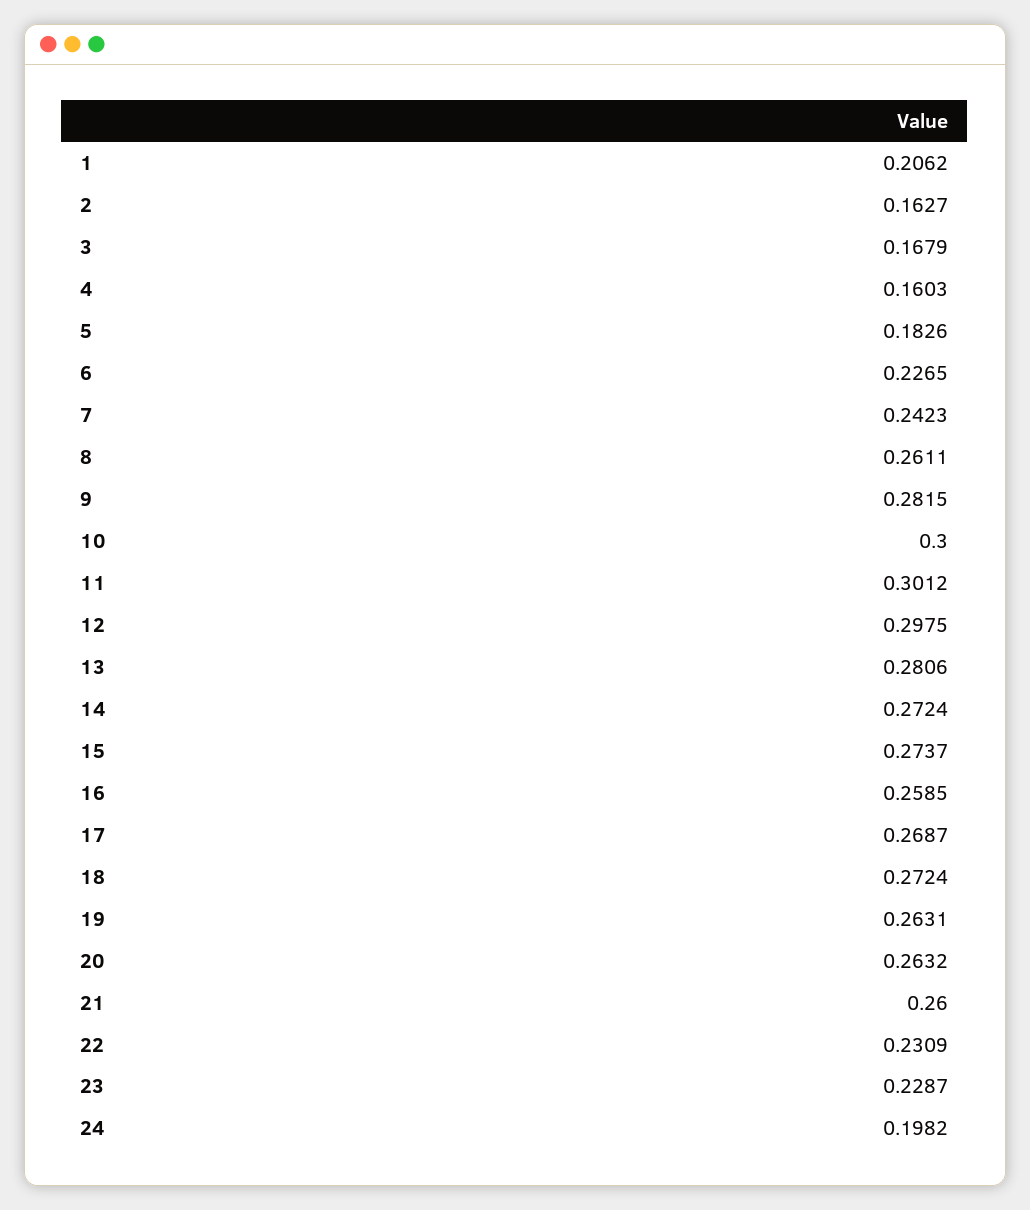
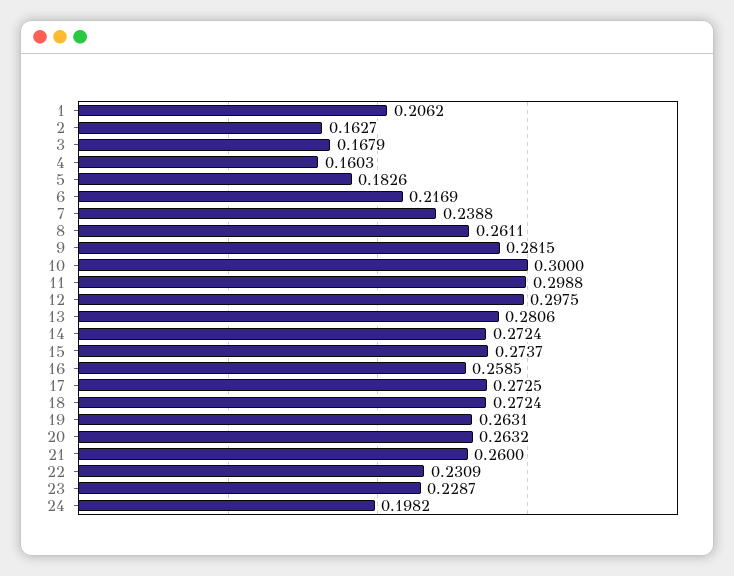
  {
    "1": 0.2062,
    "2": 0.1627,
    "3": 0.1679,
    "4": 0.1603,
    "5": 0.1826,
-   "6": 0.2265,
+   "6": 0.2169,
-   "7": 0.2423,
+   "7": 0.2388,
    "8": 0.2611,
    "9": 0.2815,
    "10": 0.3,
-   "11": 0.3012,
+   "11": 0.2988,
    "12": 0.2975,
    "13": 0.2806,
    "14": 0.2724,
    "15": 0.2737,
    "16": 0.2585,
-   "17": 0.2687,
+   "17": 0.2725,
    "18": 0.2724,
    "19": 0.2631,
    "20": 0.2632,
    "21": 0.26,
    "22": 0.2309,
    "23": 0.2287,
    "24": 0.1982
  }

